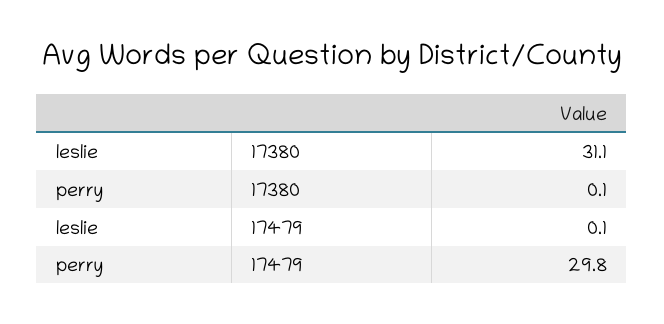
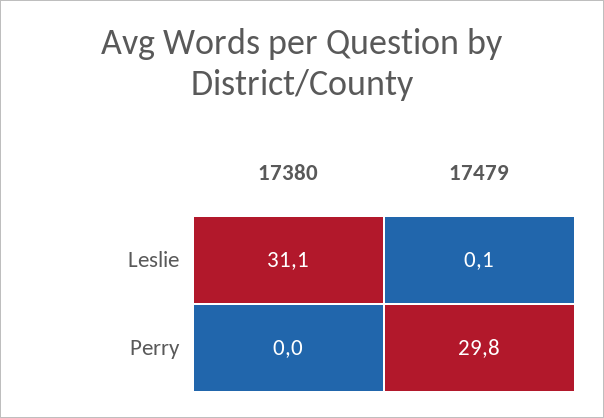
  {
    "leslie": {
      "17380": 31.1,
      "17479": 0.1
    },
    "perry": {
-     "17380": 0.1,
+     "17380": 0,
      "17479": 29.8
    }
  }

